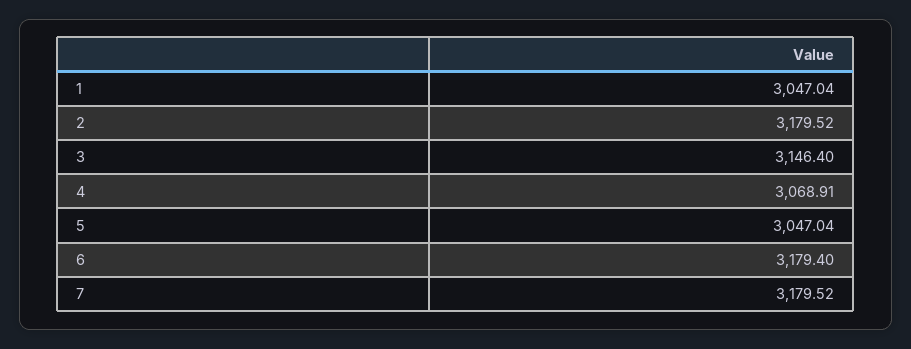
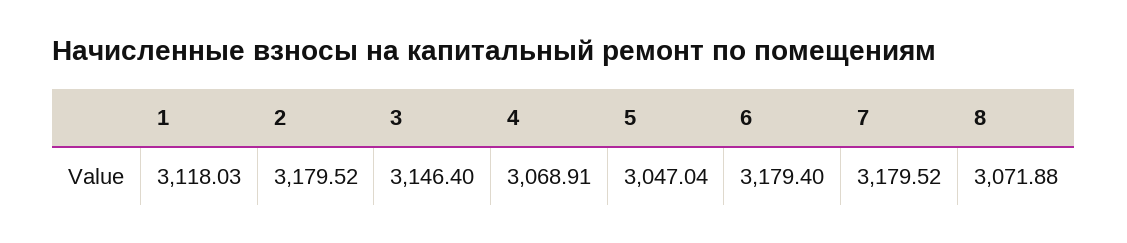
  {
-   "1": 3047.04,
+   "1": 3118.03,
    "2": 3179.52,
    "3": 3146.4,
    "4": 3068.91,
    "5": 3047.04,
    "6": 3179.4,
-   "7": 3179.52
+   "7": 3179.52,
+   "8": 3071.88
  }

